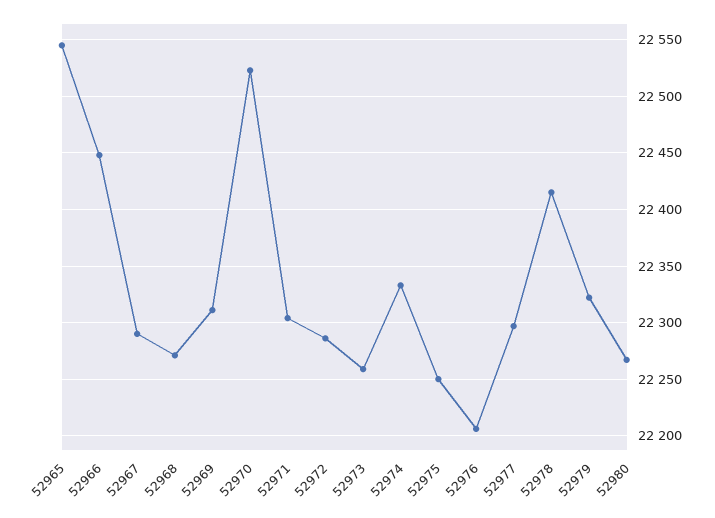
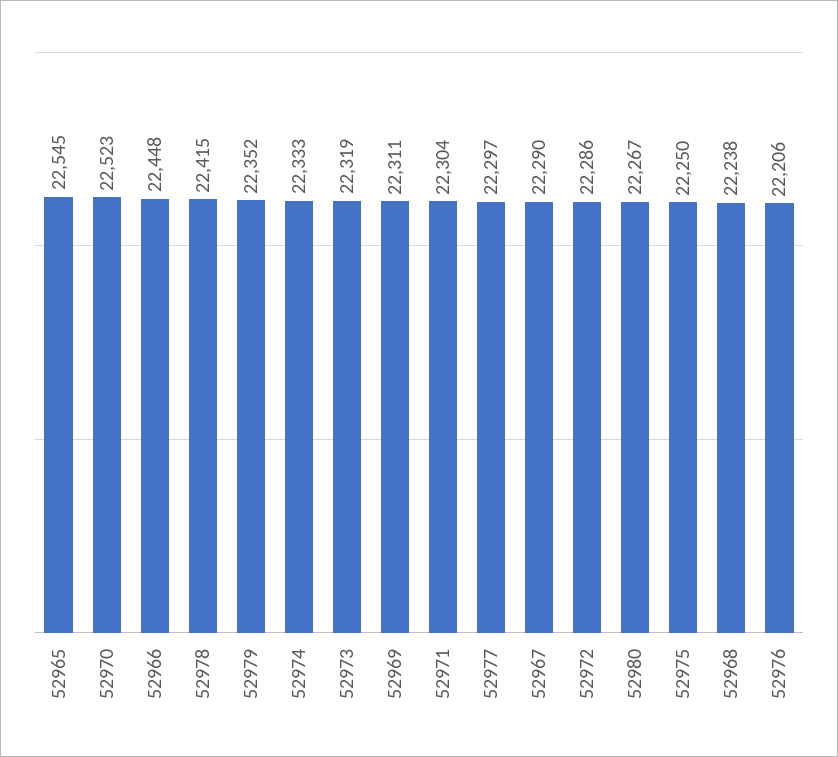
  {
    "52965": 22545,
    "52966": 22448,
    "52967": 22290,
-   "52968": 22270,
+   "52968": 22238,
    "52969": 22311,
    "52970": 22523,
    "52971": 22304,
    "52972": 22286,
-   "52973": 22260,
+   "52973": 22319,
    "52974": 22333,
    "52975": 22250,
    "52976": 22206,
    "52977": 22297,
    "52978": 22415,
-   "52979": 22320,
+   "52979": 22352,
    "52980": 22267
  }

